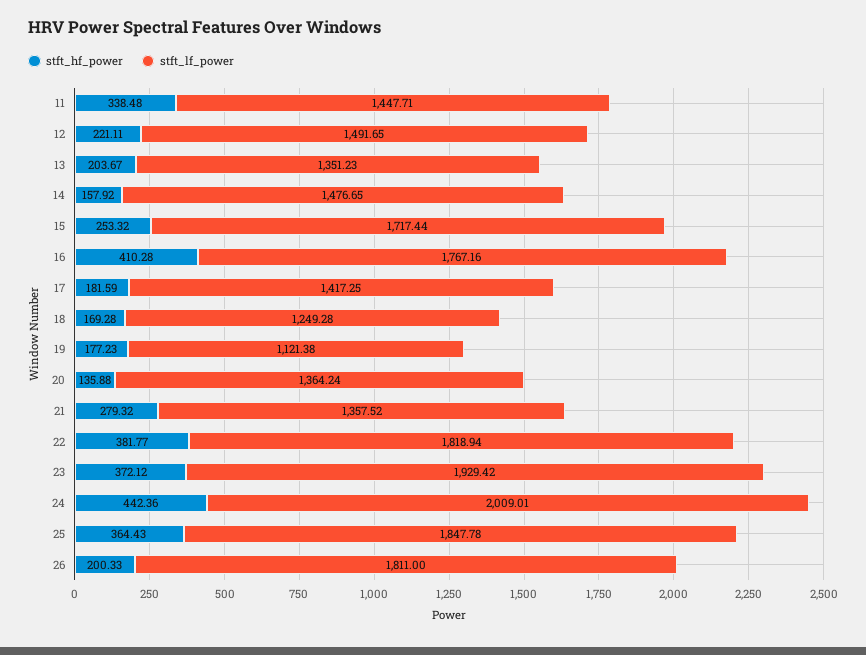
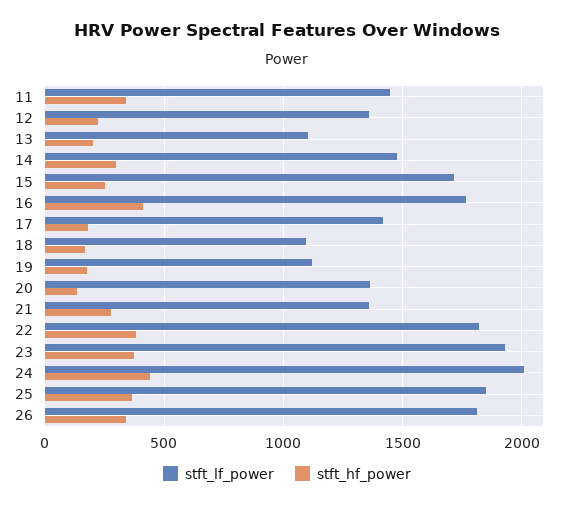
  {
    "stft_hf_power": {
      "11": 338.48,
      "12": 221.11,
      "13": 203.67,
-     "14": 157.92,
+     "14": 300,
      "15": 253.32,
      "16": 410.28,
      "17": 181.59,
      "18": 169.28,
      "19": 177.23,
      "20": 135.88,
      "21": 279.32,
      "22": 381.77,
      "23": 372.12,
      "24": 442.36,
      "25": 364.43,
-     "26": 200.33
+     "26": 350
    },
    "stft_lf_power": {
      "11": 1447.71,
-     "12": 1491.65,
+     "12": 1350,
-     "13": 1351.23,
+     "13": 1100,
      "14": 1476.65,
      "15": 1717.44,
      "16": 1767.16,
      "17": 1417.25,
-     "18": 1249.28,
+     "18": 1100,
      "19": 1121.38,
      "20": 1364.24,
      "21": 1357.52,
      "22": 1818.94,
      "23": 1929.42,
      "24": 2009.01,
      "25": 1847.78,
      "26": 1811
    }
  }

